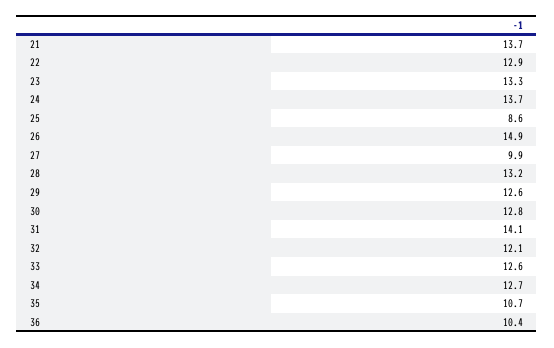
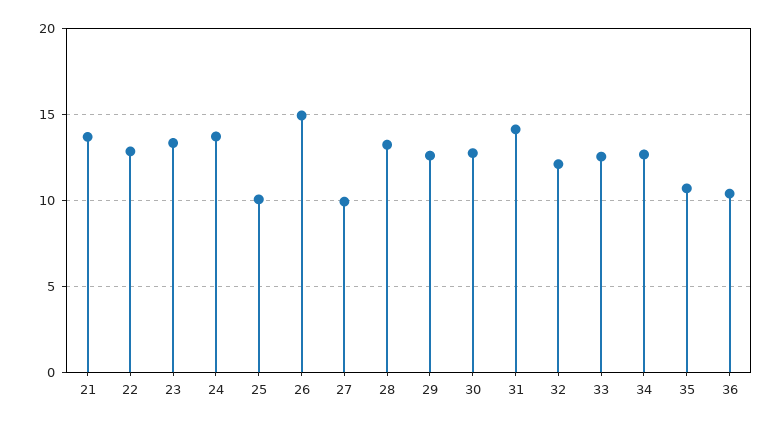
  {
    "21": 13.7,
    "22": 12.9,
    "23": 13.3,
    "24": 13.7,
-   "25": 8.6,
+   "25": 10,
    "26": 14.9,
    "27": 9.9,
    "28": 13.2,
    "29": 12.6,
    "30": 12.8,
    "31": 14.1,
    "32": 12.1,
    "33": 12.6,
    "34": 12.7,
    "35": 10.7,
    "36": 10.4
  }

